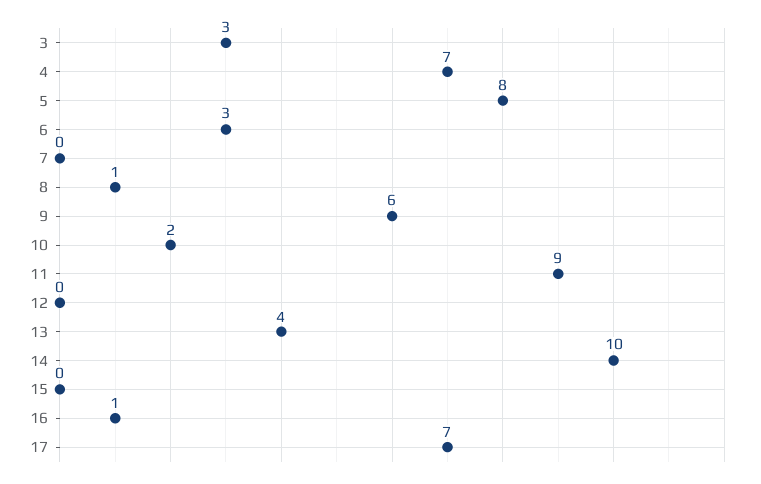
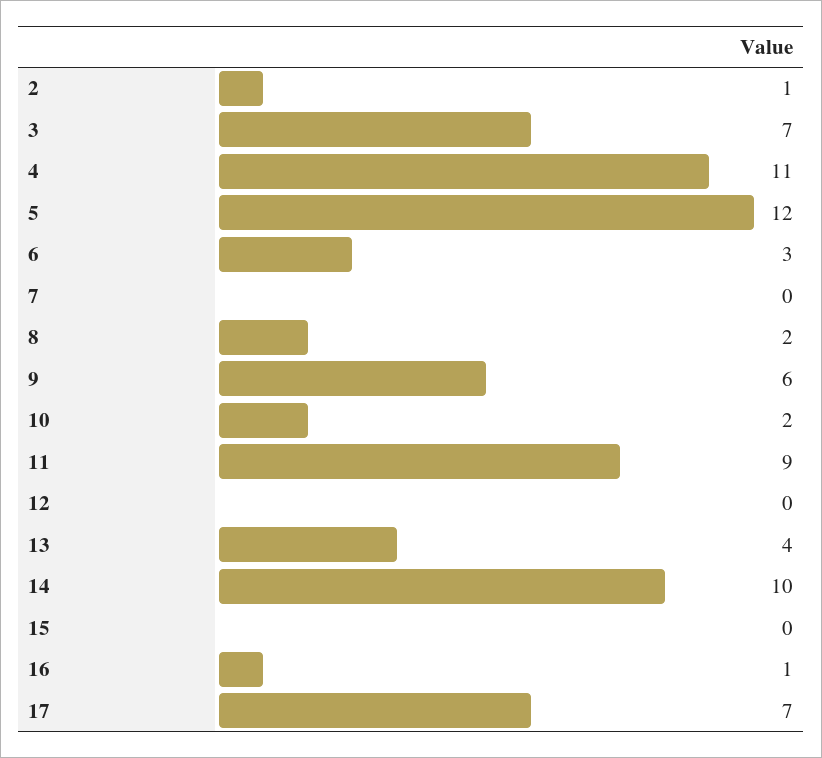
  {
-   "3": 3,
+   "3": 7,
-   "4": 7,
+   "4": 11,
-   "5": 8,
+   "5": 12,
    "6": 3,
    "7": 0,
-   "8": 1,
+   "8": 2,
    "9": 6,
    "10": 2,
    "11": 9,
    "12": 0,
    "13": 4,
    "14": 10,
    "15": 0,
    "16": 1,
-   "17": 7
+   "17": 7,
+   "2": 1
  }

